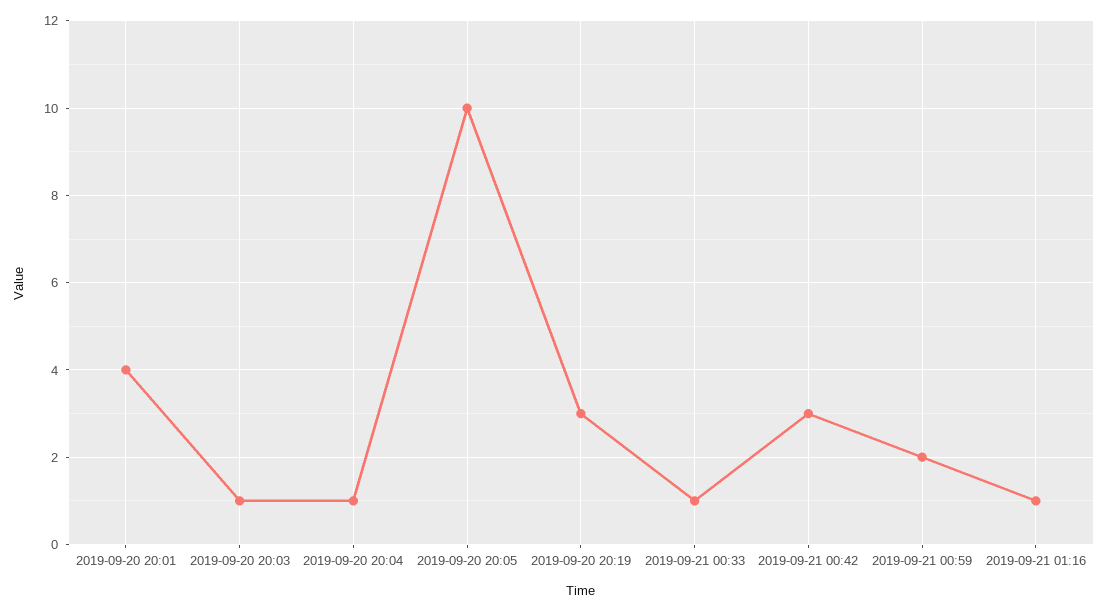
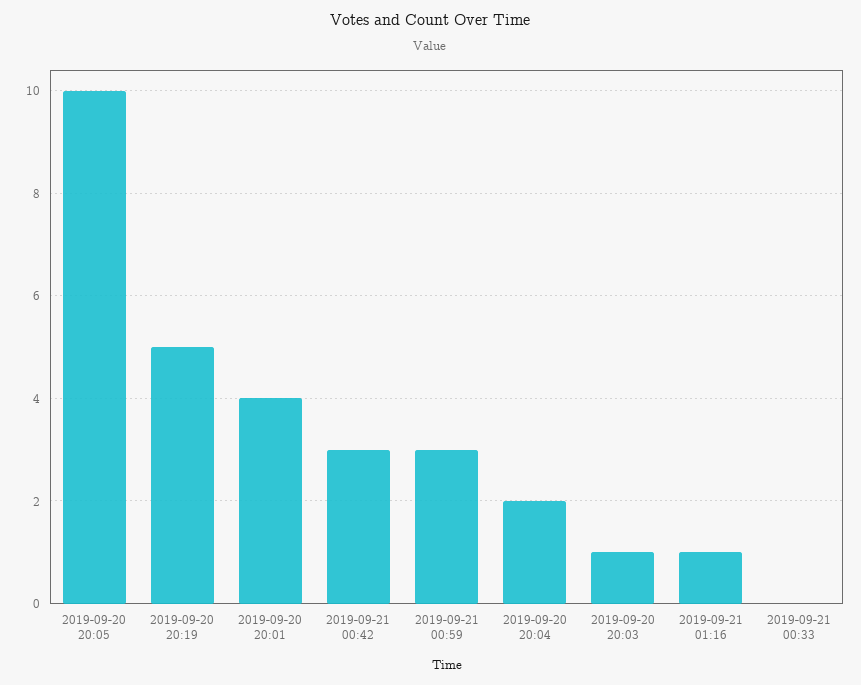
  {
    "2019-09-20 20:01": 4,
    "2019-09-20 20:03": 1,
-   "2019-09-20 20:04": 1,
+   "2019-09-20 20:04": 2,
    "2019-09-20 20:05": 10,
-   "2019-09-20 20:19": 3,
+   "2019-09-20 20:19": 5,
-   "2019-09-21 00:33": 1,
+   "2019-09-21 00:33": 0,
    "2019-09-21 00:42": 3,
-   "2019-09-21 00:59": 2,
+   "2019-09-21 00:59": 3,
    "2019-09-21 01:16": 1
  }

